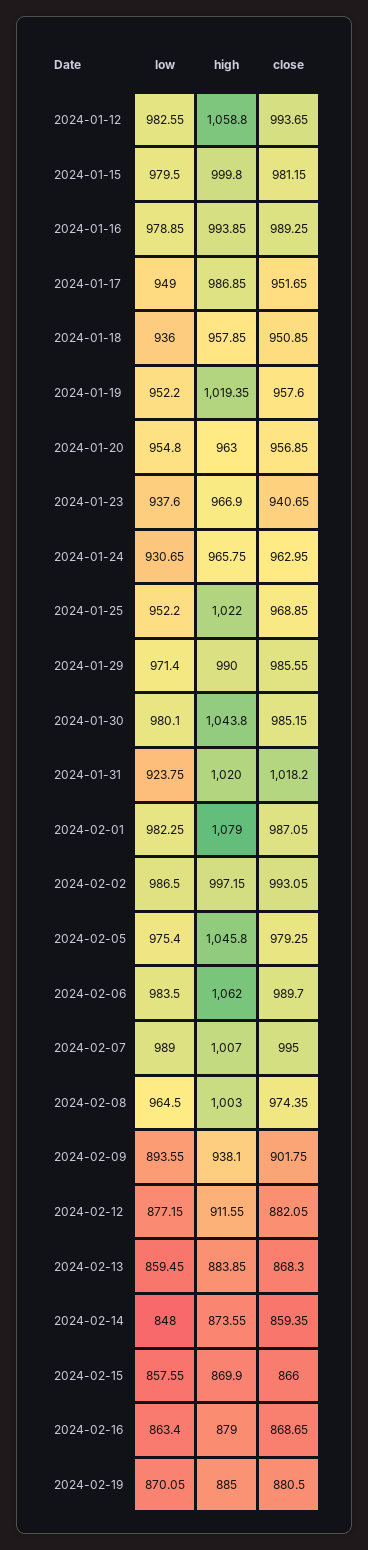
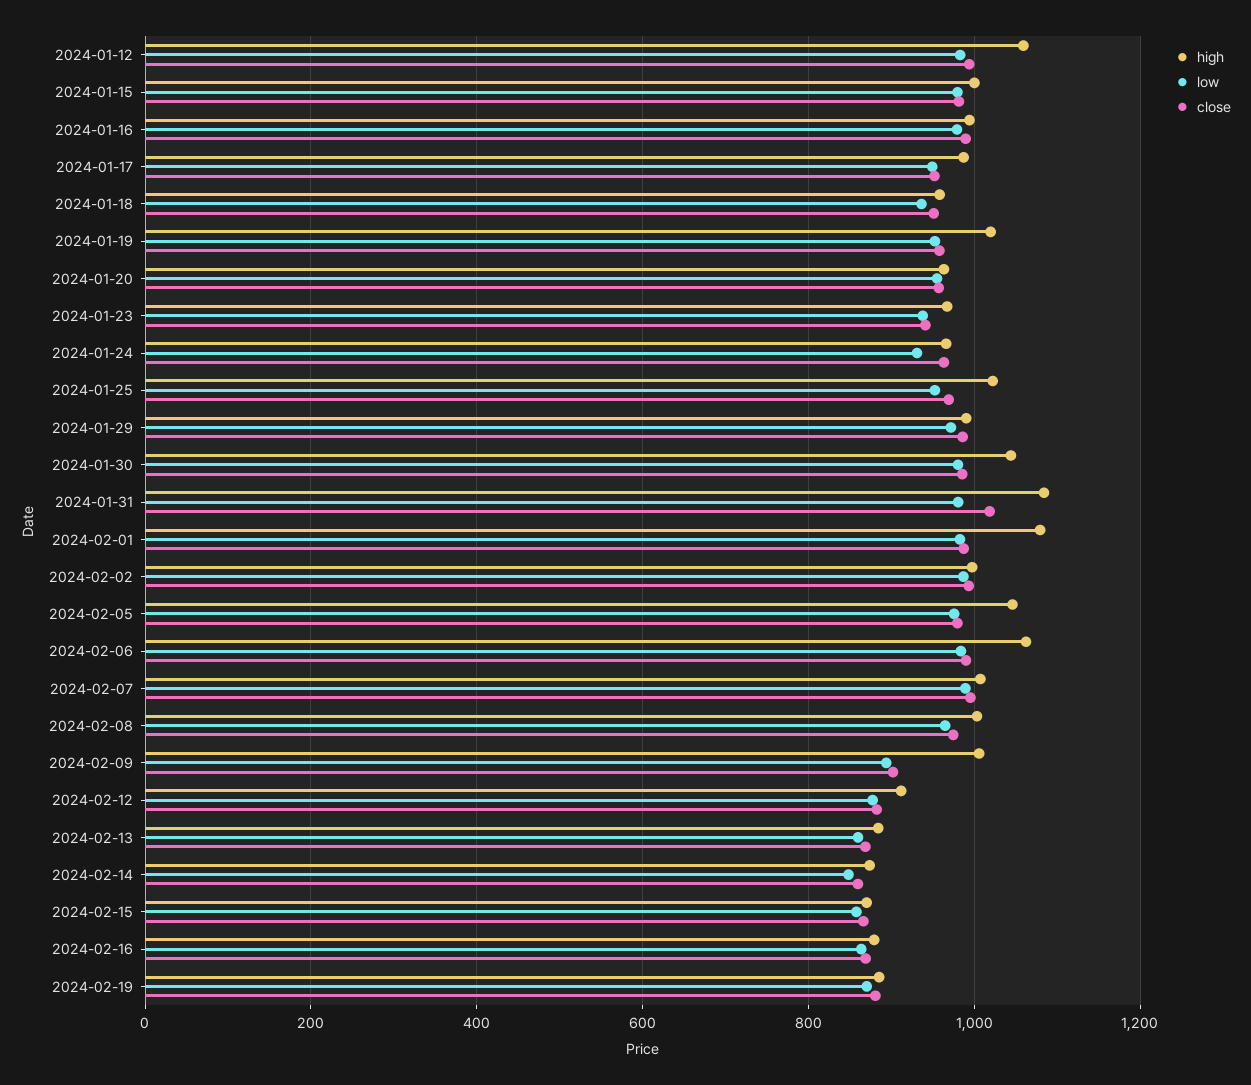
  {
    "low": {
      "2024-01-12": 982.55,
      "2024-01-15": 979.5,
      "2024-01-16": 978.85,
      "2024-01-17": 949,
      "2024-01-18": 936,
      "2024-01-19": 952.2,
      "2024-01-20": 954.8,
      "2024-01-23": 937.6,
      "2024-01-24": 930.65,
      "2024-01-25": 952.2,
      "2024-01-29": 971.4,
      "2024-01-30": 980.1,
-     "2024-01-31": 923.75,
+     "2024-01-31": 980,
      "2024-02-01": 982.25,
      "2024-02-02": 986.5,
      "2024-02-05": 975.4,
      "2024-02-06": 983.5,
      "2024-02-07": 989,
      "2024-02-08": 964.5,
      "2024-02-09": 893.55,
      "2024-02-12": 877.15,
      "2024-02-13": 859.45,
      "2024-02-14": 848,
      "2024-02-15": 857.55,
      "2024-02-16": 863.4,
      "2024-02-19": 870.05
    },
    "high": {
      "2024-01-12": 1058.8,
      "2024-01-15": 999.8,
      "2024-01-16": 993.85,
      "2024-01-17": 986.85,
      "2024-01-18": 957.85,
      "2024-01-19": 1019.35,
      "2024-01-20": 963,
      "2024-01-23": 966.9,
      "2024-01-24": 965.75,
      "2024-01-25": 1022,
      "2024-01-29": 990,
      "2024-01-30": 1043.8,
-     "2024-01-31": 1020,
+     "2024-01-31": 1080,
      "2024-02-01": 1079,
      "2024-02-02": 997.15,
      "2024-02-05": 1045.8,
      "2024-02-06": 1062,
      "2024-02-07": 1007,
      "2024-02-08": 1003,
-     "2024-02-09": 938.1,
+     "2024-02-09": 1000,
      "2024-02-12": 911.55,
      "2024-02-13": 883.85,
      "2024-02-14": 873.55,
      "2024-02-15": 869.9,
      "2024-02-16": 879,
      "2024-02-19": 885
    },
    "close": {
      "2024-01-12": 993.65,
      "2024-01-15": 981.15,
      "2024-01-16": 989.25,
      "2024-01-17": 951.65,
      "2024-01-18": 950.85,
      "2024-01-19": 957.6,
      "2024-01-20": 956.85,
      "2024-01-23": 940.65,
      "2024-01-24": 962.95,
      "2024-01-25": 968.85,
      "2024-01-29": 985.55,
      "2024-01-30": 985.15,
      "2024-01-31": 1018.2,
      "2024-02-01": 987.05,
      "2024-02-02": 993.05,
      "2024-02-05": 979.25,
      "2024-02-06": 989.7,
      "2024-02-07": 995,
      "2024-02-08": 974.35,
      "2024-02-09": 901.75,
      "2024-02-12": 882.05,
      "2024-02-13": 868.3,
      "2024-02-14": 859.35,
      "2024-02-15": 866,
      "2024-02-16": 868.65,
      "2024-02-19": 880.5
    }
  }

